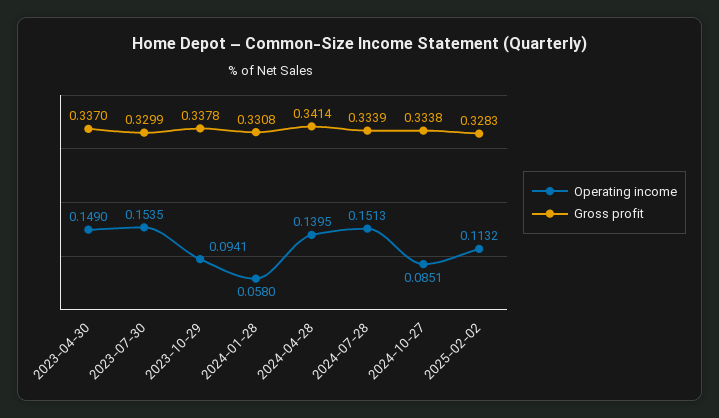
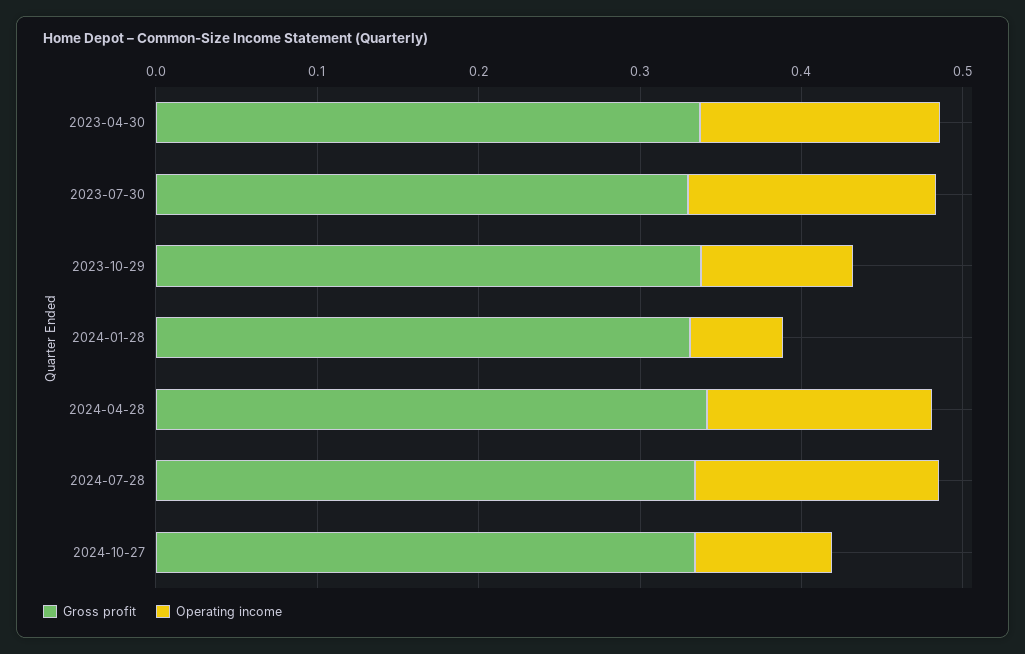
  {
    "Operating income": {
      "2023-04-30": 0.149,
      "2023-07-30": 0.1535,
      "2023-10-29": 0.0941,
      "2024-01-28": 0.058,
      "2024-04-28": 0.1395,
      "2024-07-28": 0.1513,
-     "2024-10-27": 0.0851,
+     "2024-10-27": 0.0851
-     "2025-02-02": 0.1132
    },
    "Gross profit": {
      "2023-04-30": 0.337,
      "2023-07-30": 0.3299,
      "2023-10-29": 0.3378,
      "2024-01-28": 0.3308,
      "2024-04-28": 0.3414,
      "2024-07-28": 0.3339,
-     "2024-10-27": 0.3338,
+     "2024-10-27": 0.3338
-     "2025-02-02": 0.3283
    }
  }

